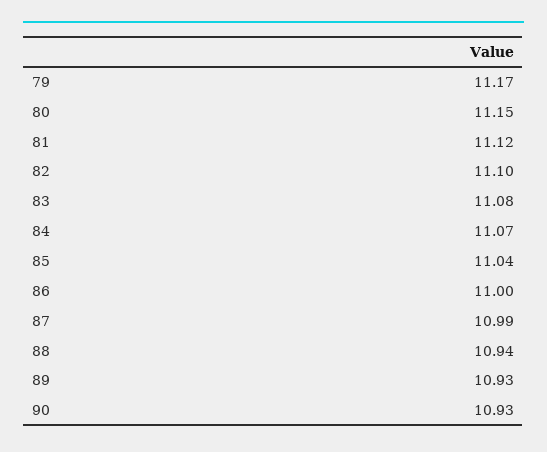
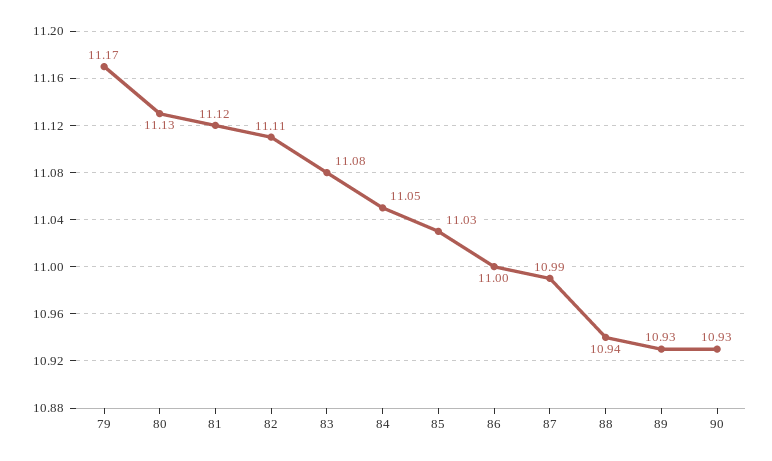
  {
    "79": 11.17,
-   "80": 11.15,
+   "80": 11.13,
    "81": 11.12,
-   "82": 11.1,
+   "82": 11.11,
    "83": 11.08,
-   "84": 11.07,
+   "84": 11.05,
-   "85": 11.04,
+   "85": 11.03,
    "86": 11,
    "87": 10.99,
    "88": 10.94,
    "89": 10.93,
    "90": 10.93
  }

